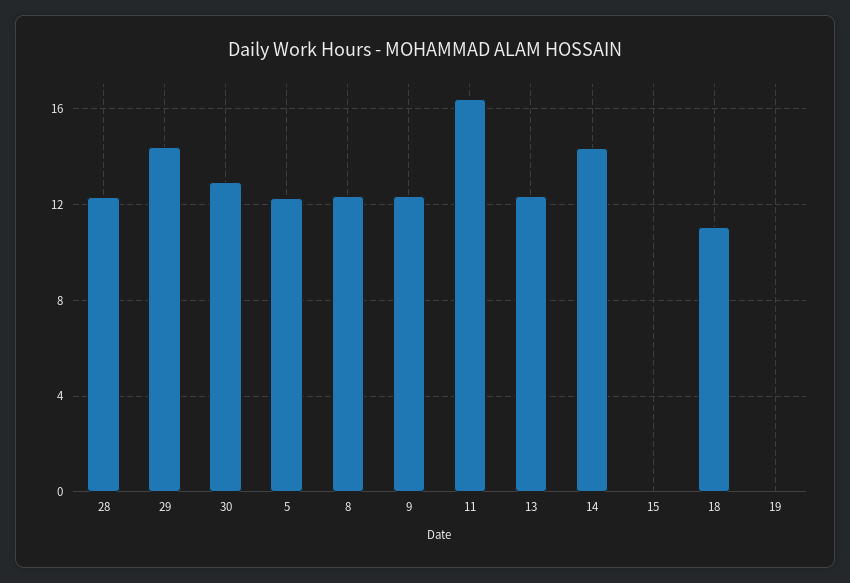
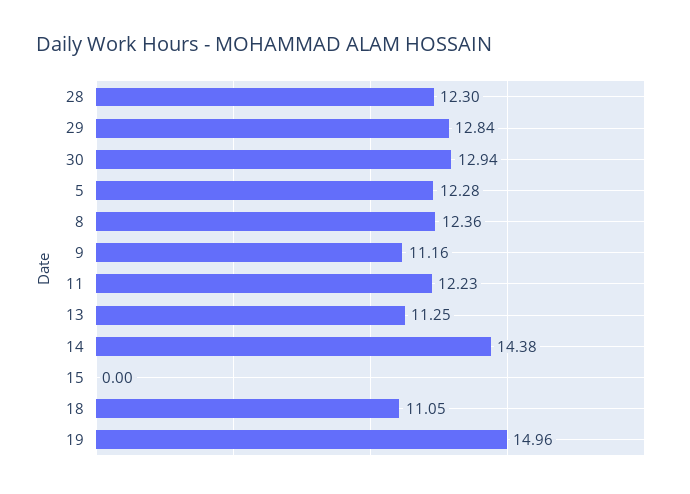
  {
    "28": 12.3,
-   "29": 14.5,
+   "29": 12.84,
    "30": 12.94,
    "5": 12.28,
    "8": 12.36,
-   "9": 12.5,
+   "9": 11.16,
-   "11": 16.5,
+   "11": 12.23,
-   "13": 12.5,
+   "13": 11.25,
    "14": 14.38,
    "15": 0,
    "18": 11.05,
-   "19": 0
+   "19": 14.96
  }

